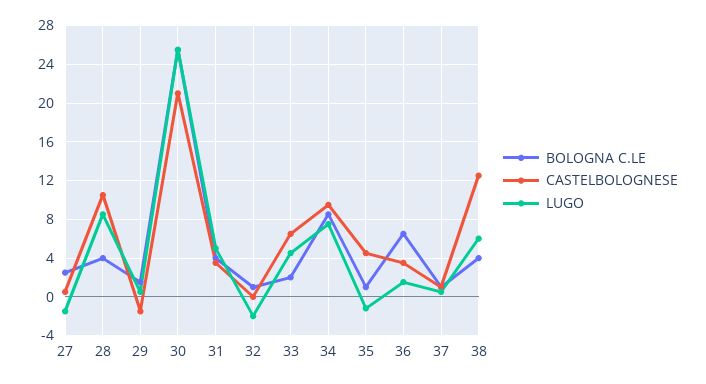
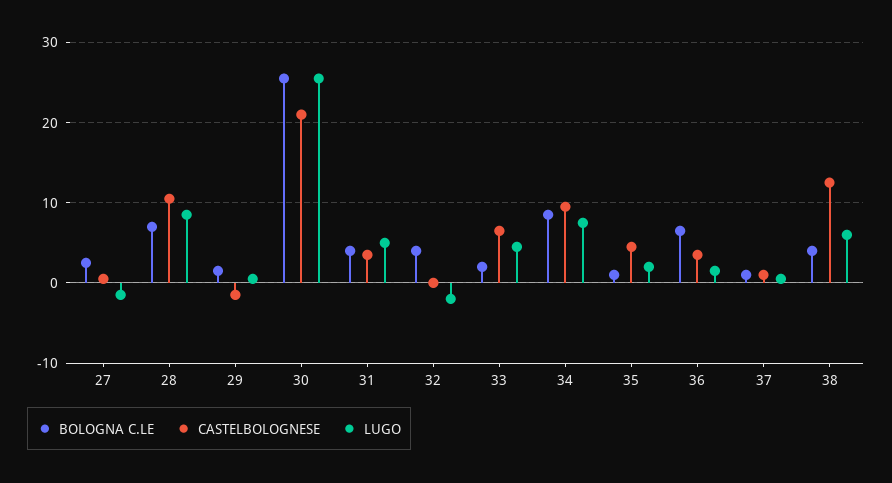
  {
    "BOLOGNA C.LE": {
      "27": 3,
-     "28": 4,
+     "28": 7,
      "29": 2,
      "30": 26,
      "31": 4,
-     "32": 1,
+     "32": 4,
      "33": 2,
      "34": 9,
      "35": 1,
      "36": 7,
      "37": 1,
      "38": 4
    },
    "CASTELBOLOGNESE": {
      "27": 1,
      "28": 11,
      "29": -2,
      "30": 21,
      "31": 4,
      "32": 0,
      "33": 7,
      "34": 10,
      "35": 5,
      "36": 4,
      "37": 1,
      "38": 13
    },
    "LUGO": {
      "27": -2,
      "28": 9,
      "29": 1,
      "30": 26,
      "31": 5,
      "32": -2,
      "33": 5,
      "34": 8,
-     "35": -1,
+     "35": 2,
      "36": 2,
      "37": 1,
      "38": 6
    }
  }

